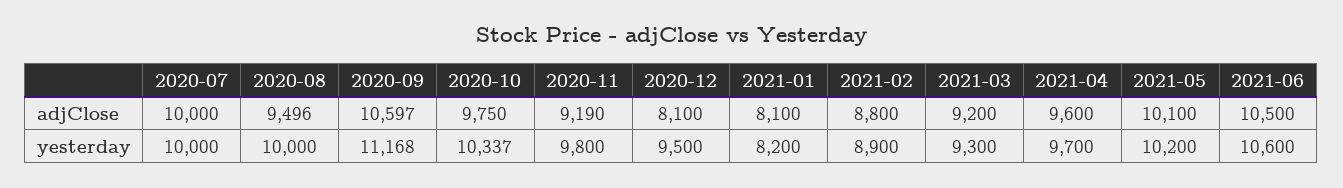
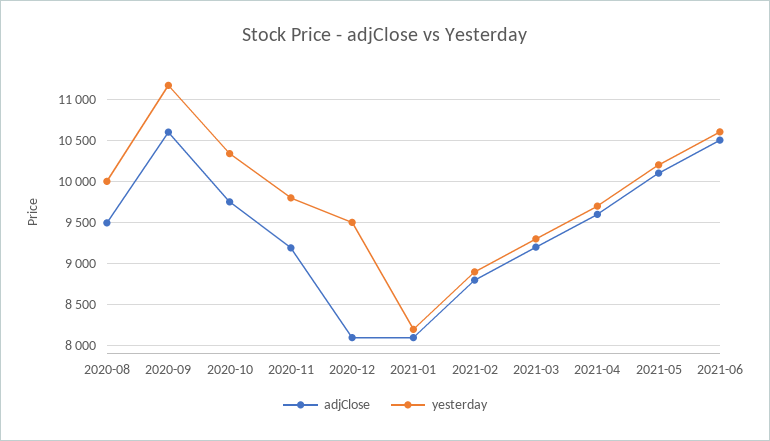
  {
    "adjClose": {
-     "2020-07": 10000,
      "2020-08": 9496,
      "2020-09": 10597,
      "2020-10": 9750,
      "2020-11": 9190,
      "2020-12": 8100,
      "2021-01": 8100,
      "2021-02": 8800,
      "2021-03": 9200,
      "2021-04": 9600,
      "2021-05": 10100,
      "2021-06": 10500
    },
    "yesterday": {
-     "2020-07": 10000,
      "2020-08": 10000,
      "2020-09": 11168,
      "2020-10": 10337,
      "2020-11": 9800,
      "2020-12": 9500,
      "2021-01": 8200,
      "2021-02": 8900,
      "2021-03": 9300,
      "2021-04": 9700,
      "2021-05": 10200,
      "2021-06": 10600
    }
  }

